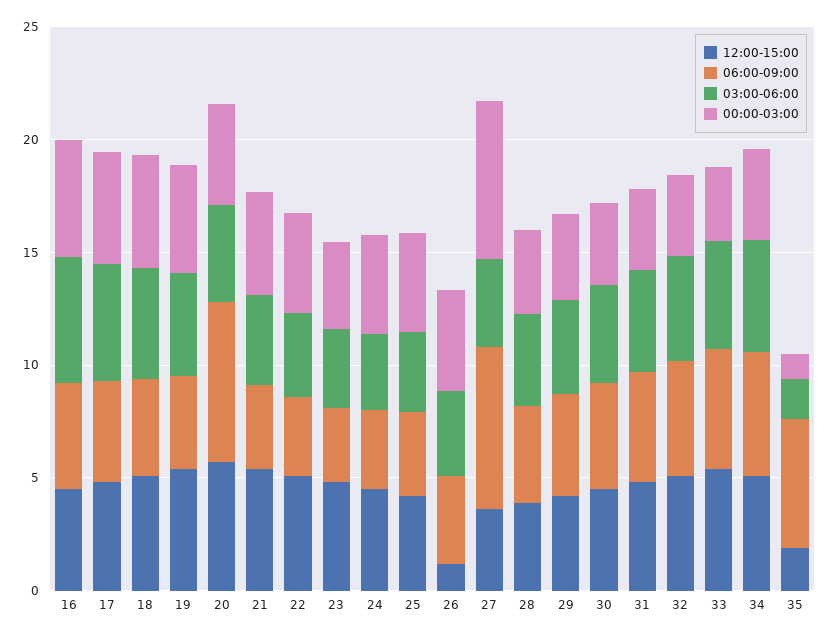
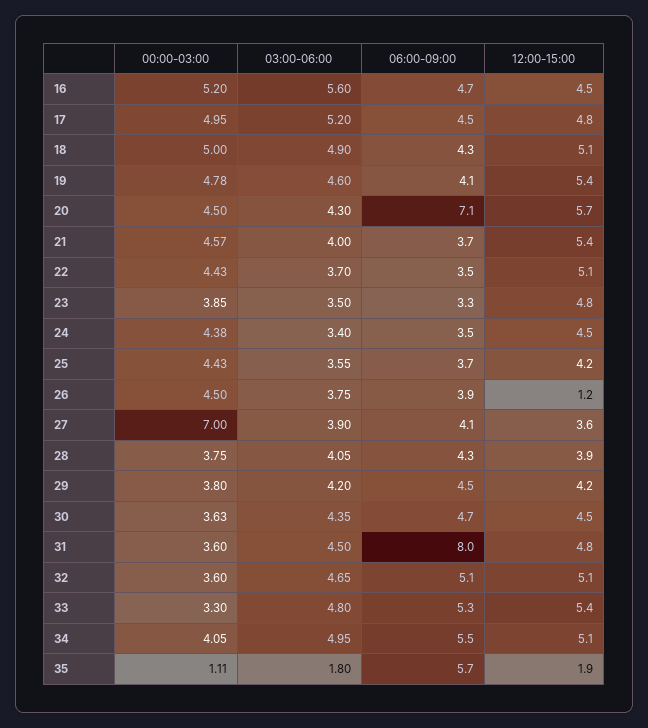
  {
    "12:00-15:00": {
      "16": 4.5,
      "17": 4.8,
      "18": 5.1,
      "19": 5.4,
      "20": 5.7,
      "21": 5.4,
      "22": 5.1,
      "23": 4.8,
      "24": 4.5,
      "25": 4.2,
      "26": 1.2,
      "27": 3.6,
      "28": 3.9,
      "29": 4.2,
      "30": 4.5,
      "31": 4.8,
      "32": 5.1,
      "33": 5.4,
      "34": 5.1,
      "35": 1.9
    },
    "06:00-09:00": {
      "16": 4.7,
      "17": 4.5,
      "18": 4.3,
      "19": 4.1,
      "20": 7.1,
      "21": 3.7,
      "22": 3.5,
      "23": 3.3,
      "24": 3.5,
      "25": 3.7,
      "26": 3.9,
-     "27": 7,
+     "27": 4.1,
      "28": 4.3,
      "29": 4.5,
      "30": 4.7,
-     "31": 5,
+     "31": 8,
      "32": 5.1,
      "33": 5.3,
      "34": 5.5,
      "35": 5.7
    },
    "03:00-06:00": {
      "16": 5.6,
      "17": 5.2,
      "18": 4.9,
      "19": 4.6,
      "20": 4.3,
      "21": 4,
      "22": 3.7,
      "23": 3.5,
      "24": 3.4,
      "25": 3.55,
      "26": 3.75,
      "27": 3.9,
      "28": 4.05,
      "29": 4.2,
      "30": 4.35,
      "31": 4.5,
      "32": 4.65,
      "33": 4.8,
      "34": 4.95,
      "35": 1.8
    },
    "00:00-03:00": {
      "16": 5.2,
      "17": 4.95,
      "18": 5,
      "19": 4.78,
      "20": 4.5,
      "21": 4.57,
      "22": 4.43,
      "23": 3.85,
      "24": 4.38,
      "25": 4.43,
      "26": 4.5,
      "27": 7,
      "28": 3.75,
      "29": 3.8,
      "30": 3.63,
      "31": 3.6,
      "32": 3.6,
      "33": 3.3,
      "34": 4.05,
      "35": 1.11
    }
  }

